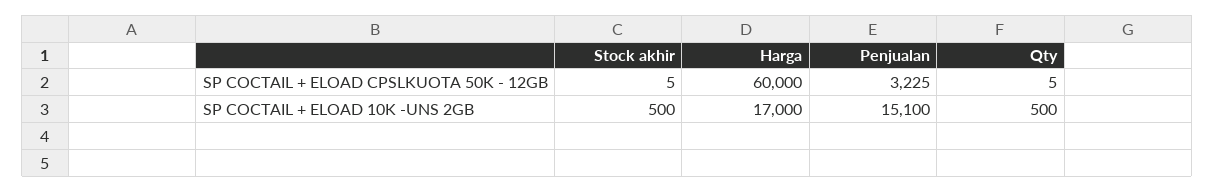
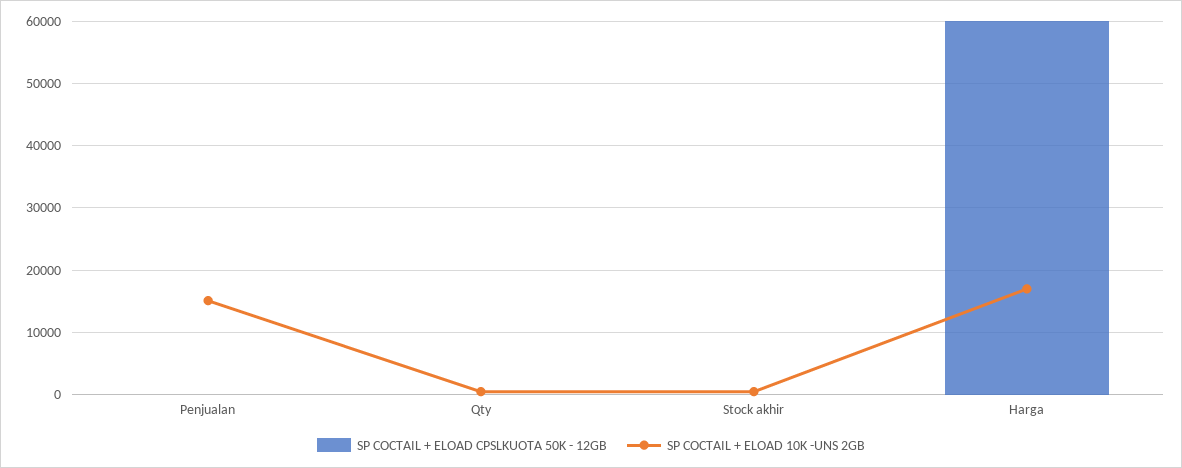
  {
    "SP COCTAIL + ELOAD CPSLKUOTA 50K - 12GB": {
      "Stock akhir": 5,
      "Harga": 60000,
-     "Penjualan": 3225,
+     "Penjualan": 0,
      "Qty": 5
    },
    "SP COCTAIL + ELOAD 10K -UNS 2GB": {
      "Stock akhir": 500,
      "Harga": 17000,
      "Penjualan": 15100,
      "Qty": 500
    }
  }

